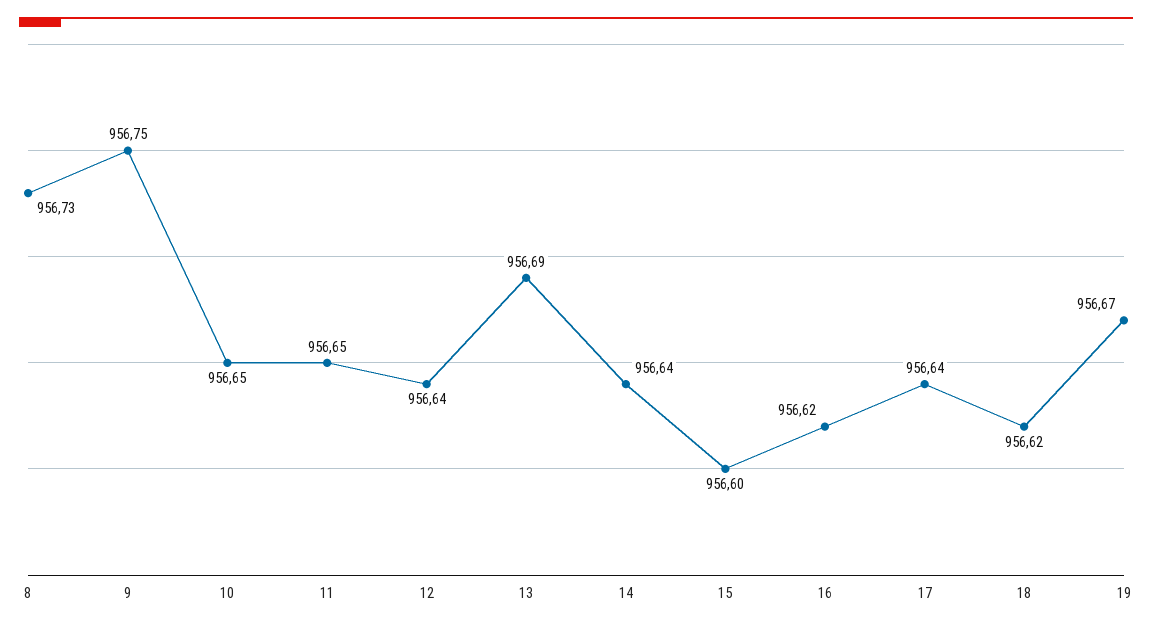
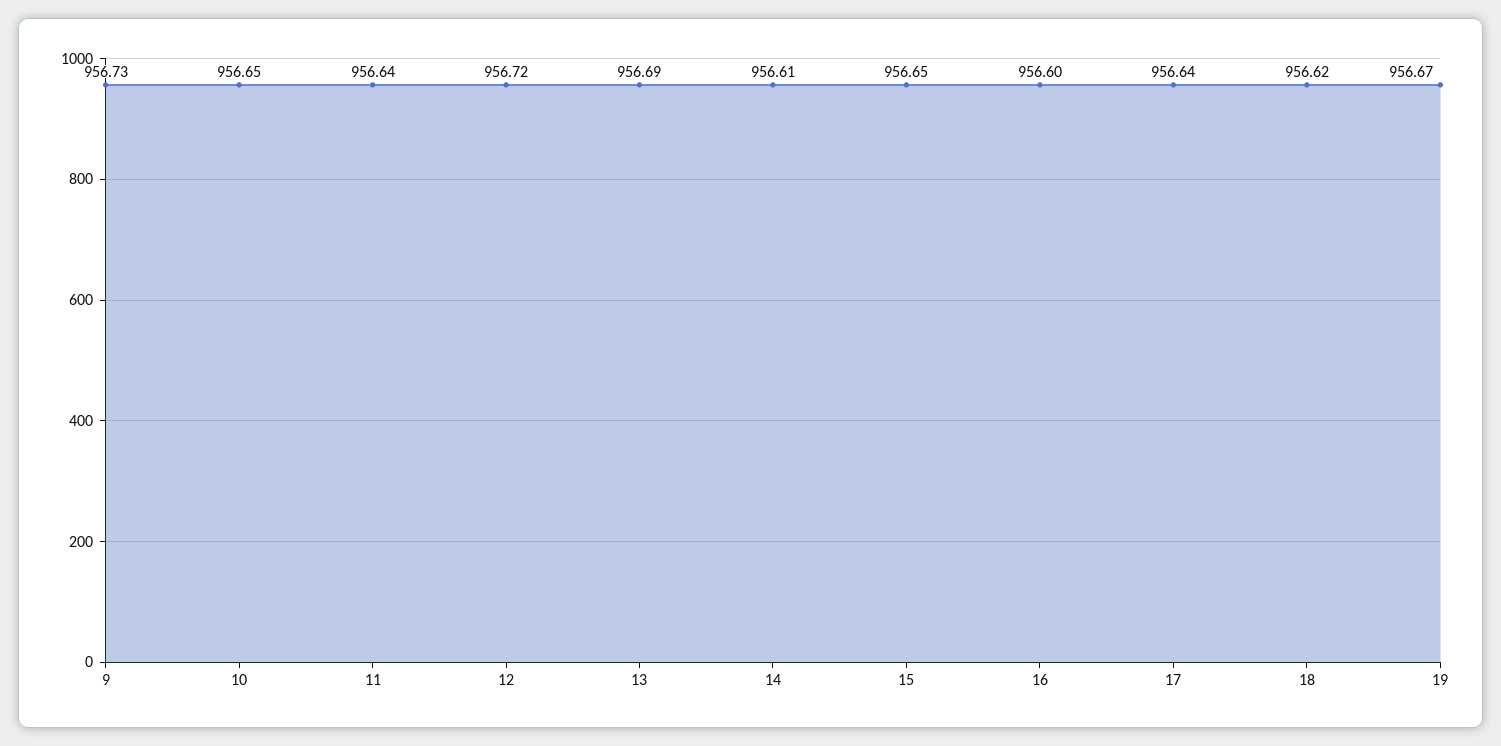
  {
-   "8": 956.73,
-   "9": 956.75,
+   "9": 956.73,
    "10": 956.65,
-   "11": 956.65,
+   "11": 956.64,
-   "12": 956.64,
+   "12": 956.72,
    "13": 956.69,
-   "14": 956.64,
+   "14": 956.61,
-   "15": 956.6,
+   "15": 956.65,
-   "16": 956.62,
+   "16": 956.6,
    "17": 956.64,
    "18": 956.62,
    "19": 956.67
  }

